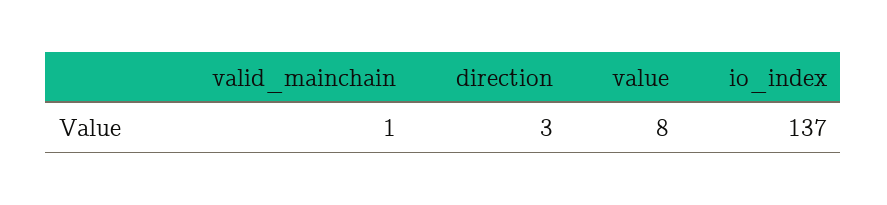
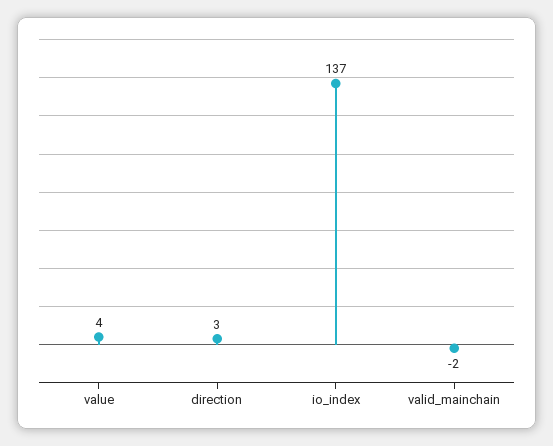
  {
-   "valid_mainchain": 1,
+   "valid_mainchain": -2,
    "direction": 3,
-   "value": 8,
+   "value": 4,
    "io_index": 137
  }

